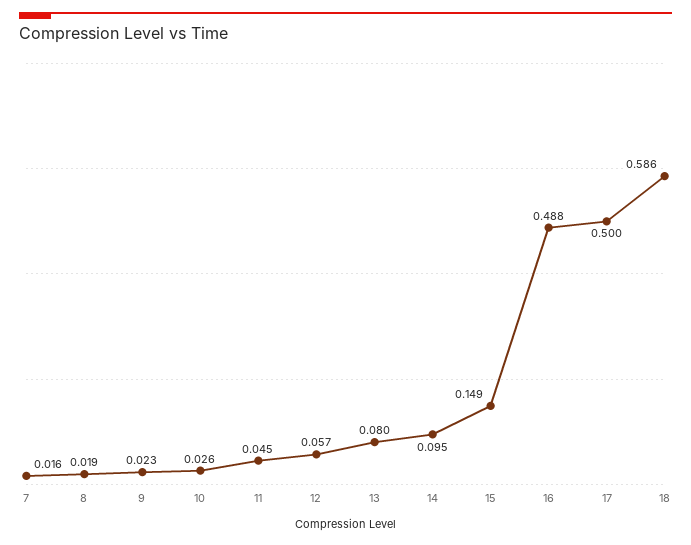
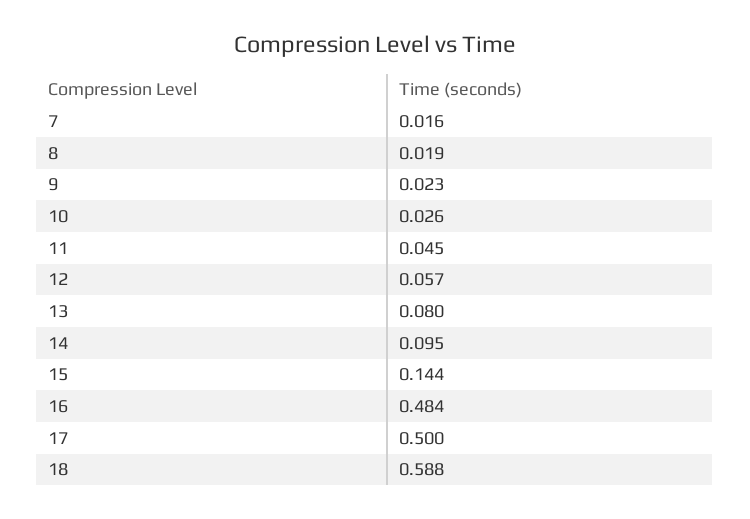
  {
    "7": 0.016,
    "8": 0.019,
    "9": 0.023,
    "10": 0.026,
    "11": 0.045,
    "12": 0.057,
    "13": 0.08,
    "14": 0.095,
-   "15": 0.149,
+   "15": 0.144,
-   "16": 0.488,
+   "16": 0.484,
    "17": 0.5,
-   "18": 0.586
+   "18": 0.588
  }

